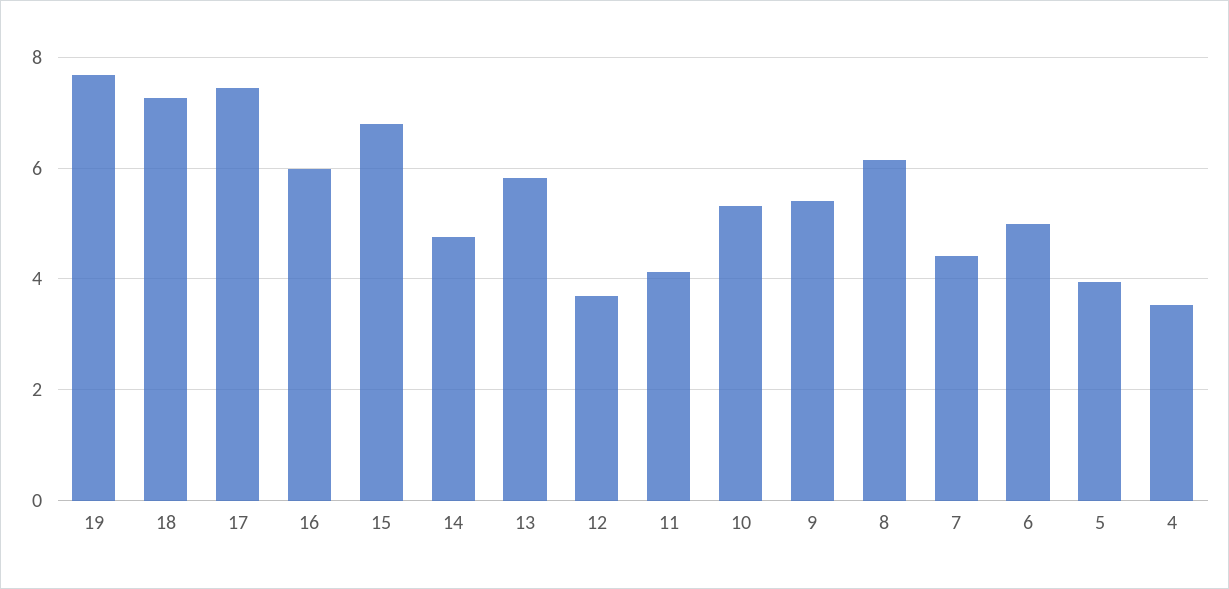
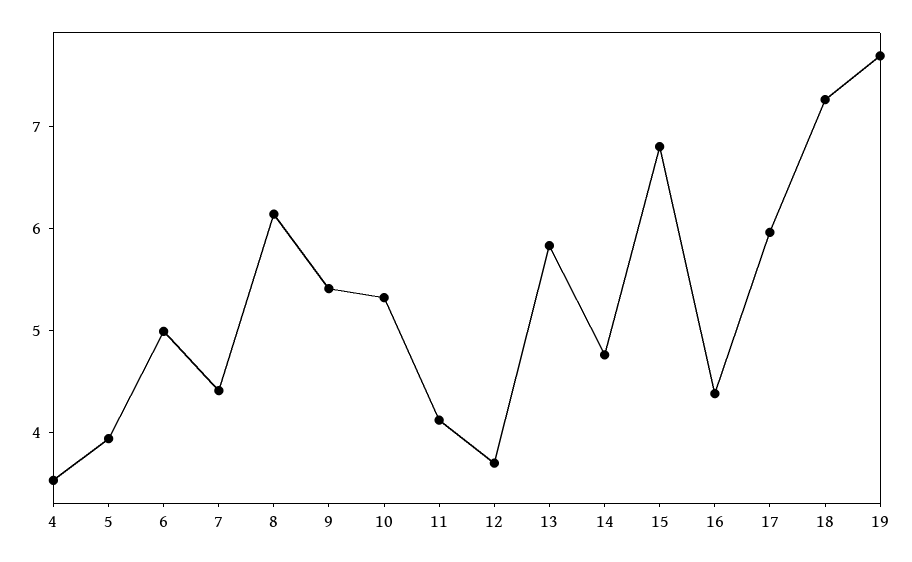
  {
    "19": 7.6,
    "18": 7.2,
-   "17": 7.4,
+   "17": 6,
-   "16": 6,
+   "16": 4.4,
    "15": 6.8,
    "14": 4.8,
    "13": 5.8,
    "12": 3.8,
    "11": 4.2,
    "10": 5.4,
    "9": 5.4,
    "8": 6.2,
    "7": 4.4,
    "6": 5,
    "5": 4,
    "4": 3.6
  }

